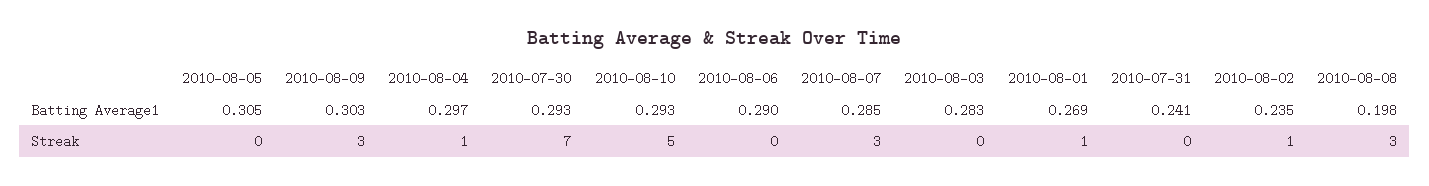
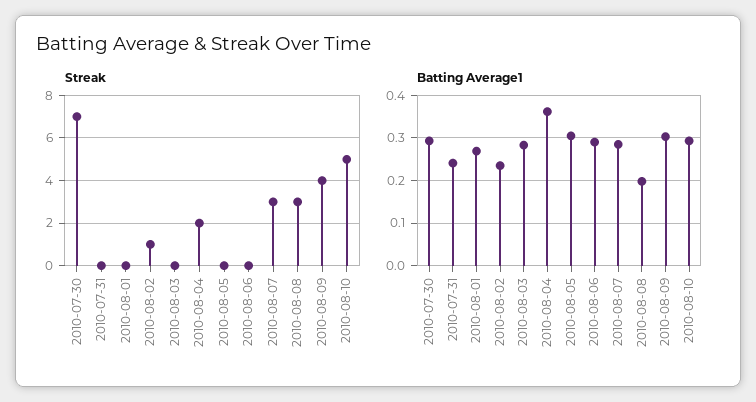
  {
    "Batting Average1": {
      "2010-08-05": 0.305,
      "2010-08-09": 0.303,
-     "2010-08-04": 0.297,
+     "2010-08-04": 0.36,
      "2010-07-30": 0.293,
      "2010-08-10": 0.293,
      "2010-08-06": 0.29,
      "2010-08-07": 0.285,
      "2010-08-03": 0.283,
      "2010-08-01": 0.269,
      "2010-07-31": 0.241,
      "2010-08-02": 0.235,
      "2010-08-08": 0.198
    },
    "Streak": {
      "2010-08-05": 0,
-     "2010-08-09": 3,
+     "2010-08-09": 4,
-     "2010-08-04": 1,
+     "2010-08-04": 2,
      "2010-07-30": 7,
      "2010-08-10": 5,
      "2010-08-06": 0,
      "2010-08-07": 3,
      "2010-08-03": 0,
-     "2010-08-01": 1,
+     "2010-08-01": 0,
      "2010-07-31": 0,
      "2010-08-02": 1,
      "2010-08-08": 3
    }
  }

